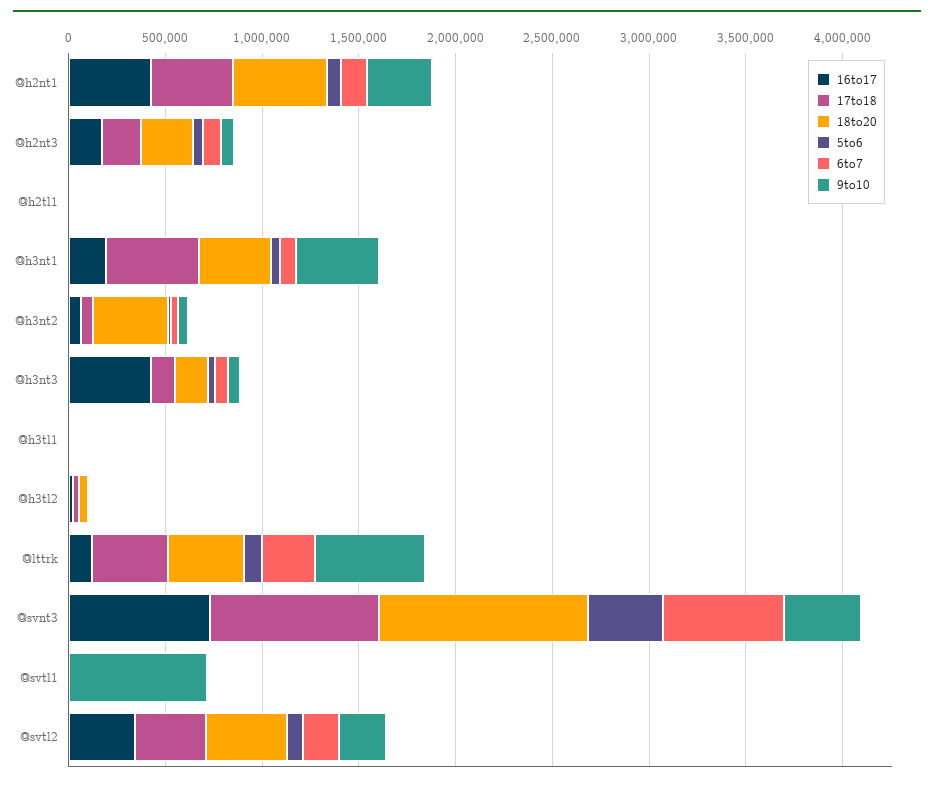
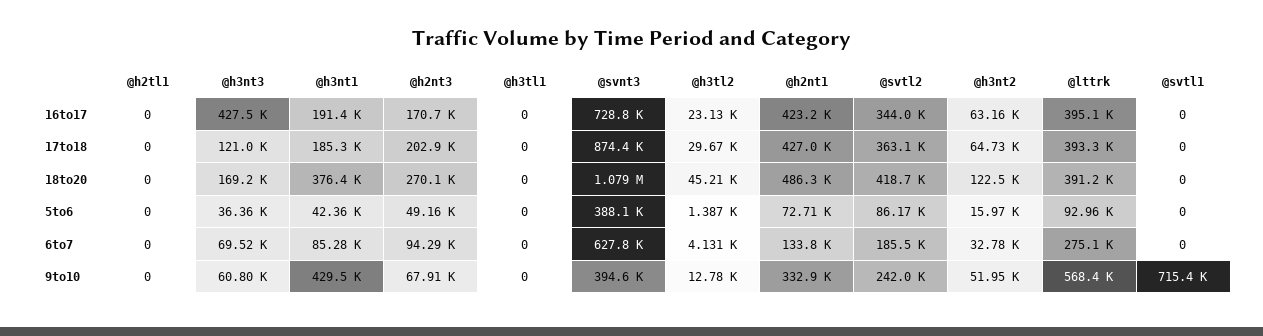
  {
    "16to17": {
      "@h2nt1": 423200,
      "@h2nt3": 170700,
      "@h2tl1": 0,
      "@h3nt1": 191400,
      "@h3nt2": 63160,
      "@h3nt3": 427500,
      "@h3tl1": 0,
      "@h3tl2": 23130,
-     "@lttrk": 100000,
+     "@lttrk": 395100,
      "@svnt3": 728800,
      "@svtl1": 0,
      "@svtl2": 344000
    },
    "17to18": {
      "@h2nt1": 427000,
      "@h2nt3": 202900,
      "@h2tl1": 0,
-     "@h3nt1": 500000,
+     "@h3nt1": 185300,
      "@h3nt2": 64730,
      "@h3nt3": 121000,
      "@h3tl1": 0,
      "@h3tl2": 29670,
      "@lttrk": 393300,
      "@svnt3": 874400,
      "@svtl1": 0,
      "@svtl2": 363100
    },
    "18to20": {
      "@h2nt1": 486300,
      "@h2nt3": 270100,
      "@h2tl1": 0,
      "@h3nt1": 376400,
-     "@h3nt2": 400000,
+     "@h3nt2": 122500,
      "@h3nt3": 169200,
      "@h3tl1": 0,
      "@h3tl2": 45210,
      "@lttrk": 391200,
      "@svnt3": 1079000,
      "@svtl1": 0,
      "@svtl2": 418700
    },
    "5to6": {
      "@h2nt1": 72710,
      "@h2nt3": 49160,
      "@h2tl1": 0,
      "@h3nt1": 42360,
      "@h3nt2": 15970,
      "@h3nt3": 36360,
      "@h3tl1": 0,
      "@h3tl2": 1387,
      "@lttrk": 92960,
      "@svnt3": 388100,
      "@svtl1": 0,
      "@svtl2": 86170
    },
    "6to7": {
      "@h2nt1": 133800,
      "@h2nt3": 94290,
      "@h2tl1": 0,
      "@h3nt1": 85280,
      "@h3nt2": 32780,
      "@h3nt3": 69520,
      "@h3tl1": 0,
      "@h3tl2": 4131,
      "@lttrk": 275100,
      "@svnt3": 627800,
      "@svtl1": 0,
      "@svtl2": 185500
    },
    "9to10": {
      "@h2nt1": 332900,
      "@h2nt3": 67910,
      "@h2tl1": 0,
      "@h3nt1": 429500,
      "@h3nt2": 51950,
      "@h3nt3": 60800,
      "@h3tl1": 0,
      "@h3tl2": 12780,
      "@lttrk": 568400,
      "@svnt3": 394600,
      "@svtl1": 715400,
      "@svtl2": 242000
    }
  }

